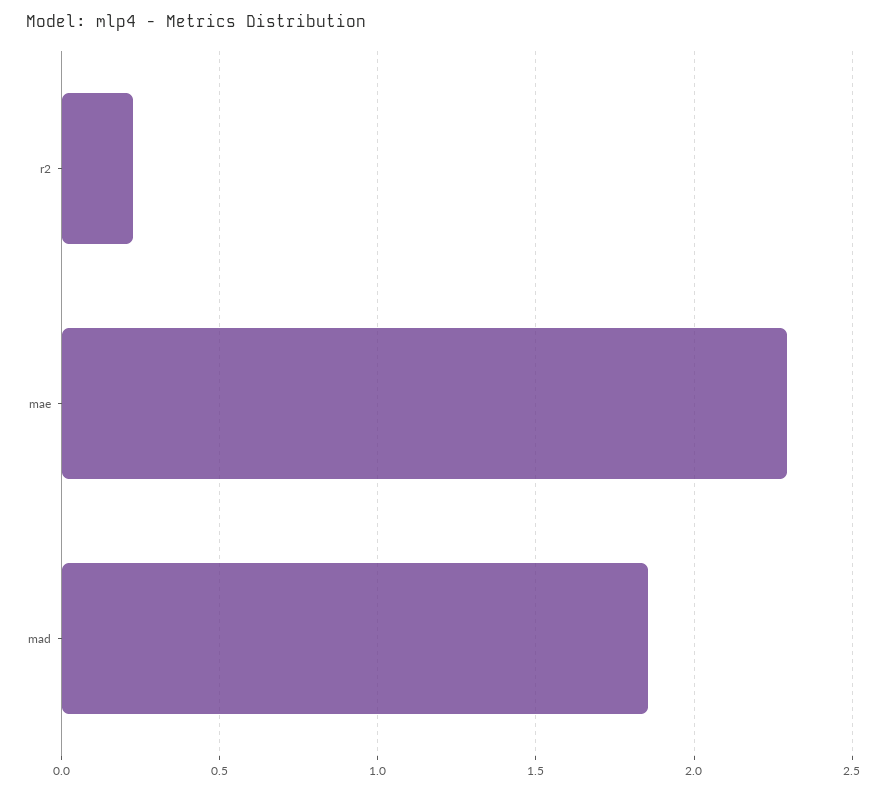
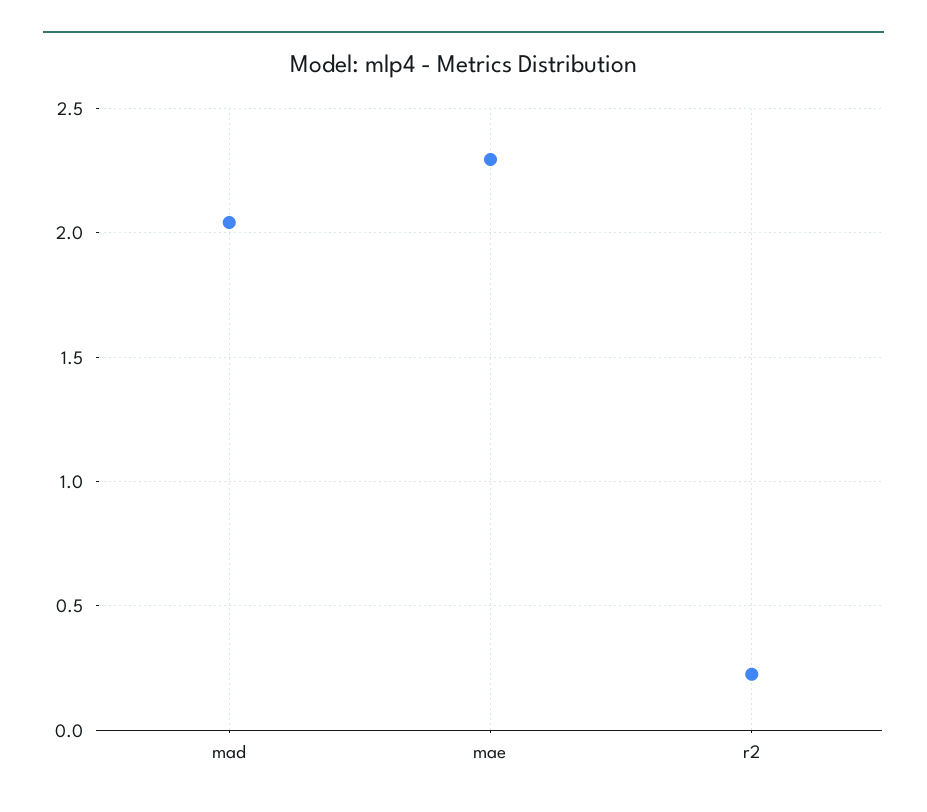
  {
    "r2": 0.25,
    "mae": 2.3,
-   "mad": 1.85
+   "mad": 2.05
  }

